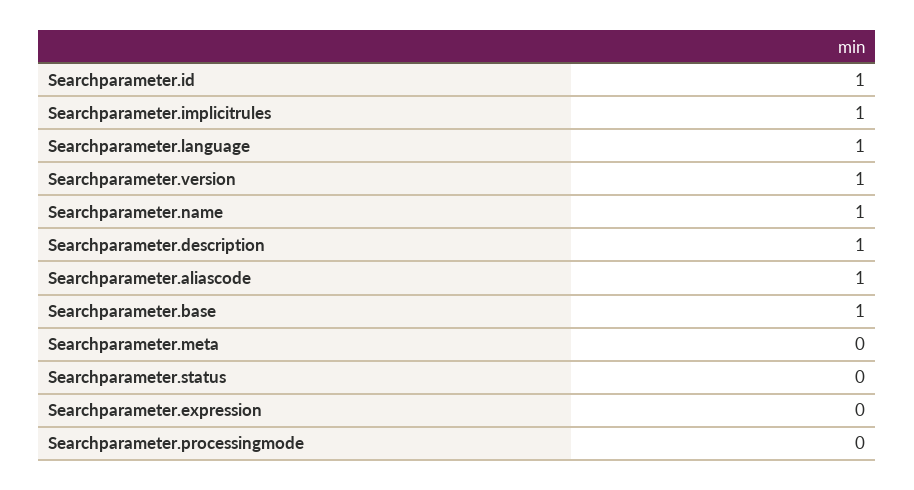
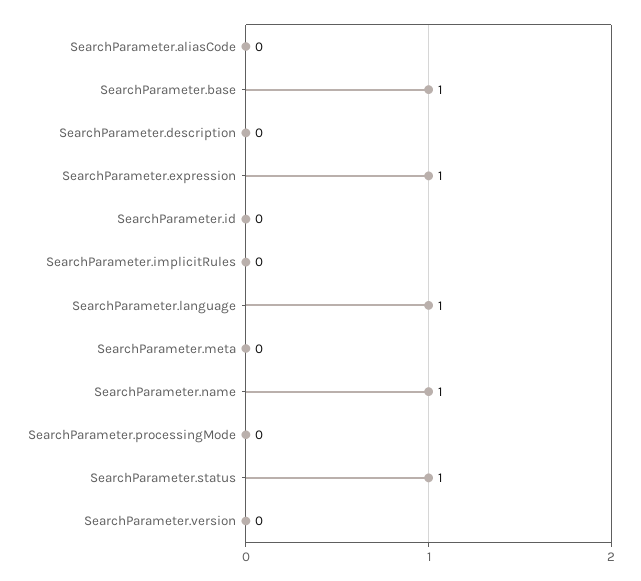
  {
-   "Searchparameter.id": 1,
+   "Searchparameter.id": 0,
-   "Searchparameter.implicitrules": 1,
+   "Searchparameter.implicitrules": 0,
    "Searchparameter.language": 1,
-   "Searchparameter.version": 1,
+   "Searchparameter.version": 0,
    "Searchparameter.name": 1,
-   "Searchparameter.description": 1,
+   "Searchparameter.description": 0,
-   "Searchparameter.aliascode": 1,
+   "Searchparameter.aliascode": 0,
    "Searchparameter.base": 1,
    "Searchparameter.meta": 0,
-   "Searchparameter.status": 0,
+   "Searchparameter.status": 1,
-   "Searchparameter.expression": 0,
+   "Searchparameter.expression": 1,
    "Searchparameter.processingmode": 0
  }

